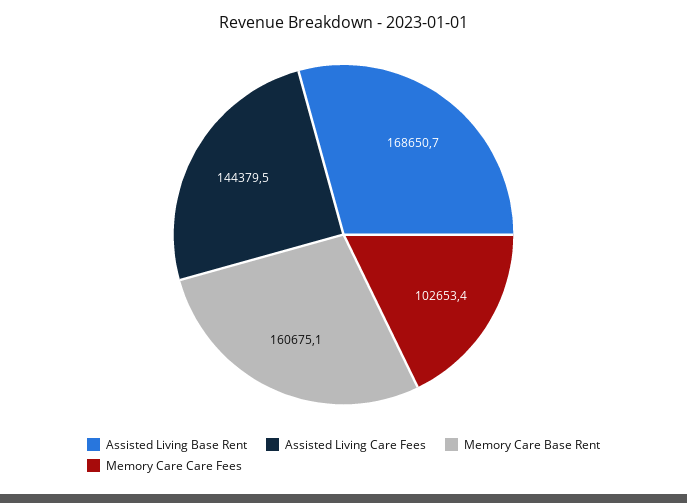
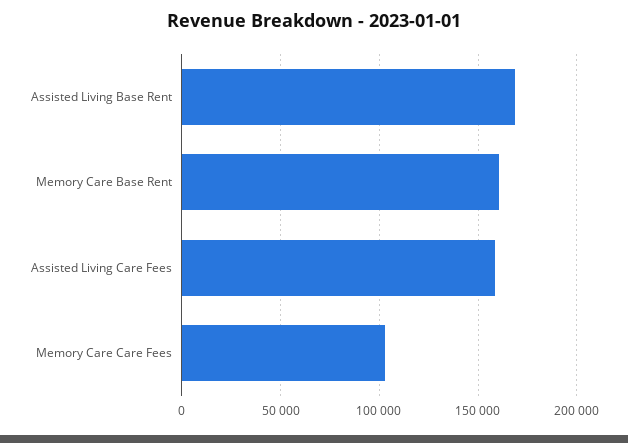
  {
    "Assisted Living Base Rent": 168650.7,
-   "Assisted Living Care Fees": 144379.5,
+   "Assisted Living Care Fees": 160000,
    "Memory Care Base Rent": 160675.1,
    "Memory Care Care Fees": 102653.4
  }

